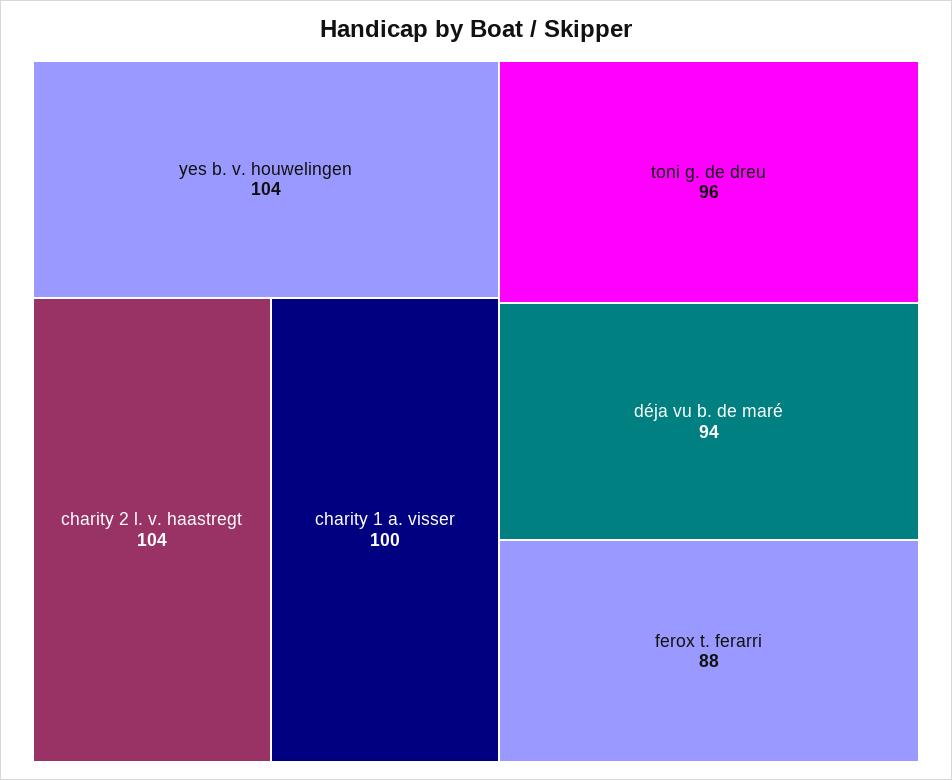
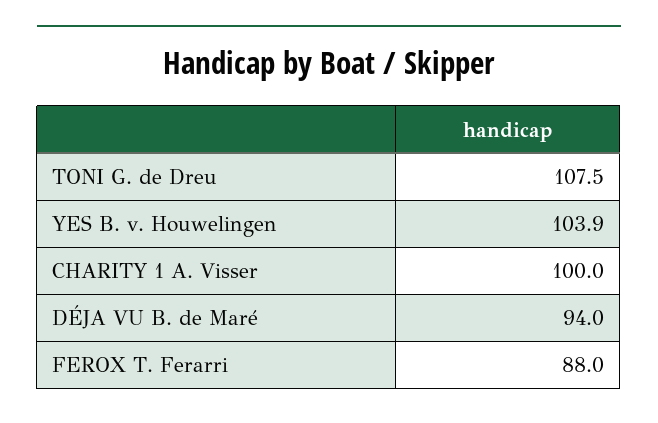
  {
-   "yes b. v. houwelingen": 104,
+   "yes b. v. houwelingen": 103.9,
-   "charity 2 l. v. haastregt": 104,
    "charity 1 a. visser": 100,
-   "toni g. de dreu": 96,
+   "toni g. de dreu": 107.5,
    "déja vu b. de maré": 94,
    "ferox t. ferarri": 88
  }

